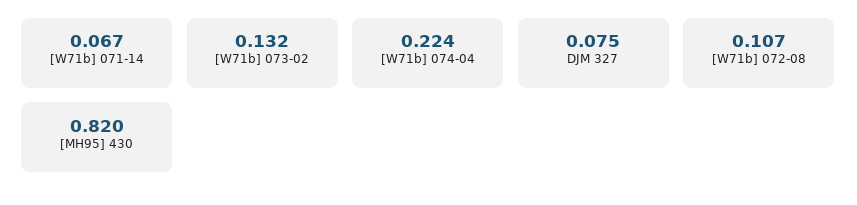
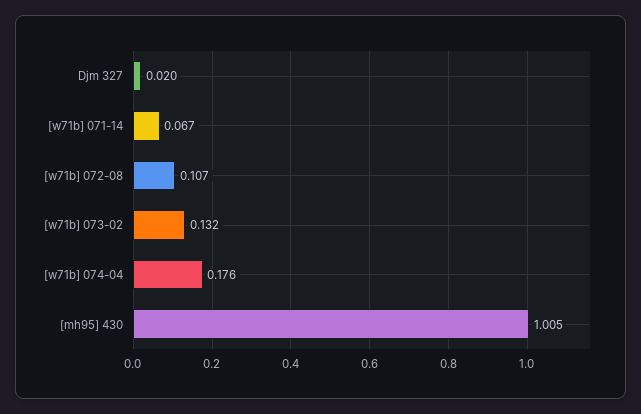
  {
    "[W71b] 071-14": 0.067,
    "[W71b] 073-02": 0.132,
-   "[W71b] 074-04": 0.224,
+   "[W71b] 074-04": 0.176,
-   "DJM 327": 0.075,
+   "DJM 327": 0.02,
    "[W71b] 072-08": 0.107,
-   "[MH95] 430": 0.82
+   "[MH95] 430": 1.005
  }

